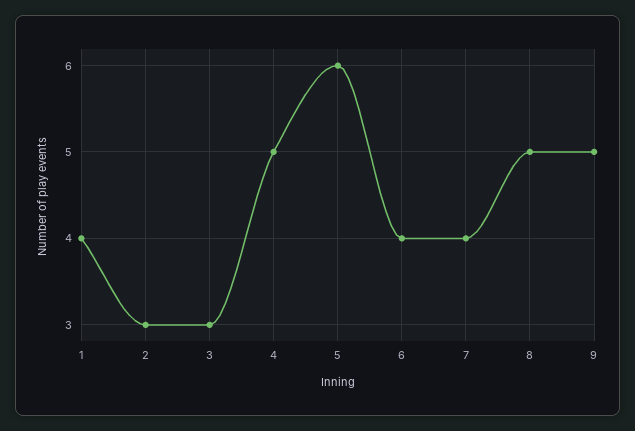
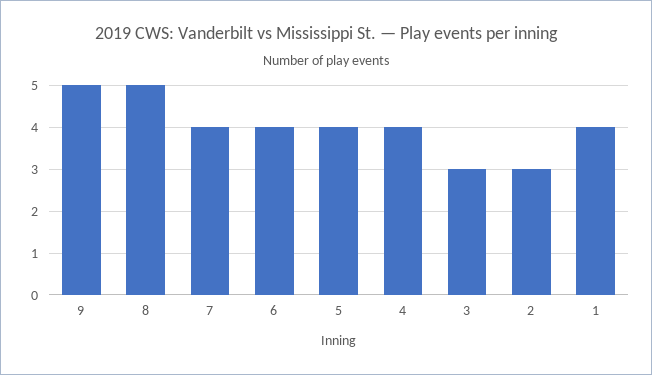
  {
    "1": 4,
    "2": 3,
    "3": 3,
-   "4": 5,
+   "4": 4,
-   "5": 6,
+   "5": 4,
    "6": 4,
    "7": 4,
    "8": 5,
    "9": 5
  }

